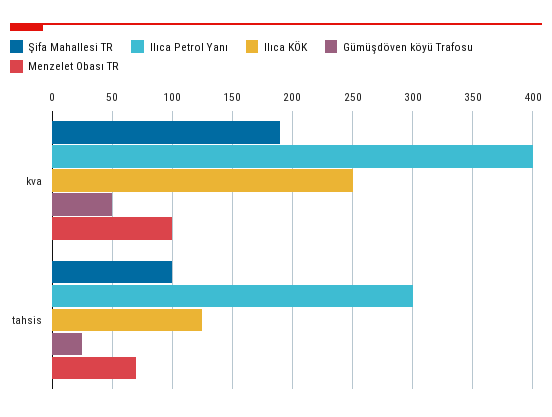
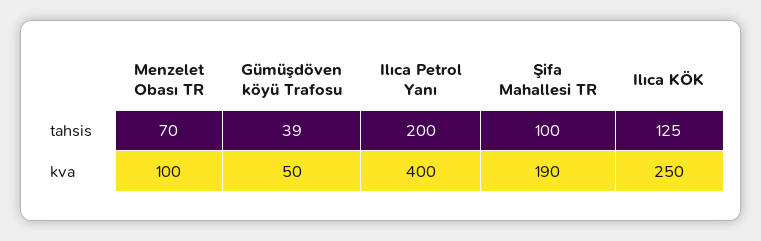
  {
    "Şifa Mahallesi TR": {
      "kva": 190,
      "tahsis": 100
    },
    "Ilıca Petrol Yanı": {
      "kva": 400,
-     "tahsis": 300
+     "tahsis": 200
    },
    "Ilıca KÖK": {
      "kva": 250,
      "tahsis": 125
    },
    "Gümüşdöven köyü Trafosu": {
      "kva": 50,
-     "tahsis": 25
+     "tahsis": 39
    },
    "Menzelet Obası TR": {
      "kva": 100,
      "tahsis": 70
    }
  }

